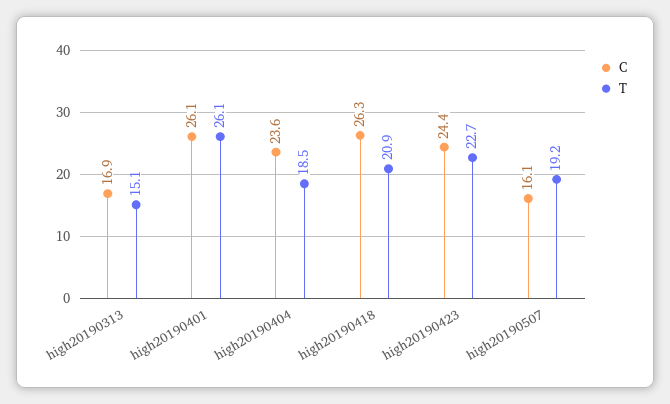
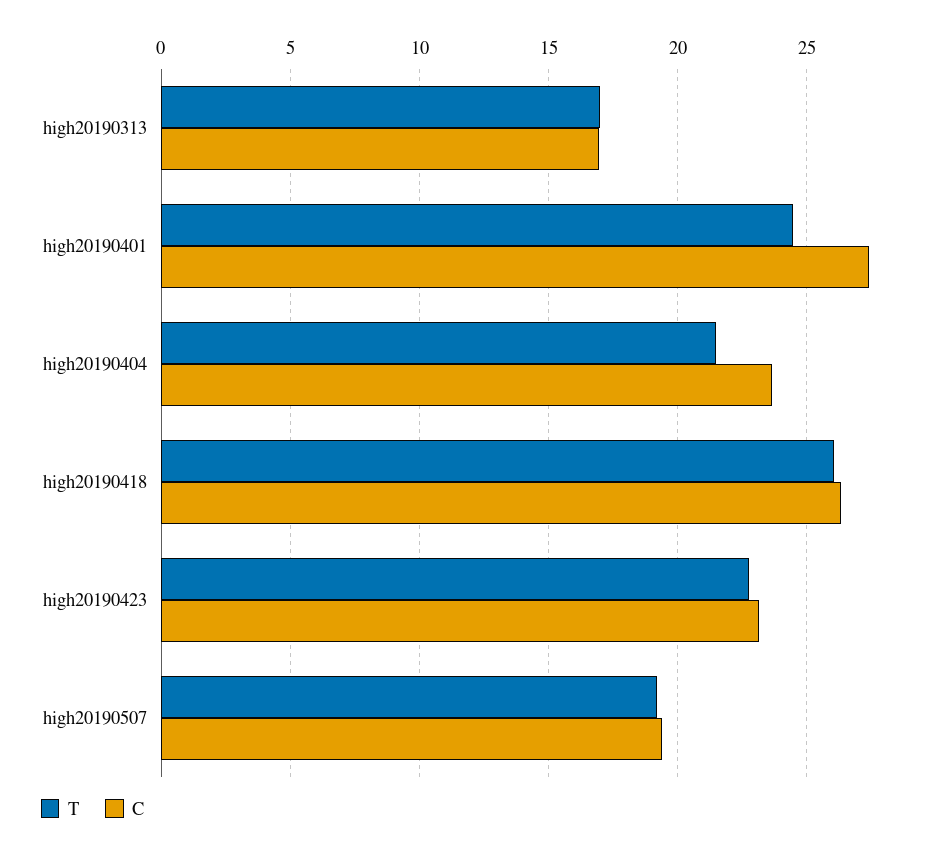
  {
    "C": {
      "high20190313": 16.9,
-     "high20190401": 26.1,
+     "high20190401": 27.5,
      "high20190404": 23.6,
      "high20190418": 26.3,
-     "high20190423": 24.4,
+     "high20190423": 23,
-     "high20190507": 16.1
+     "high20190507": 19.5
    },
    "T": {
-     "high20190313": 15.1,
+     "high20190313": 17,
-     "high20190401": 26.1,
+     "high20190401": 24.5,
-     "high20190404": 18.5,
+     "high20190404": 21.5,
-     "high20190418": 20.9,
+     "high20190418": 26,
      "high20190423": 22.7,
      "high20190507": 19.2
    }
  }

